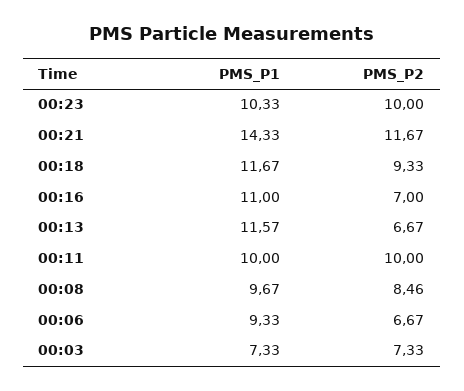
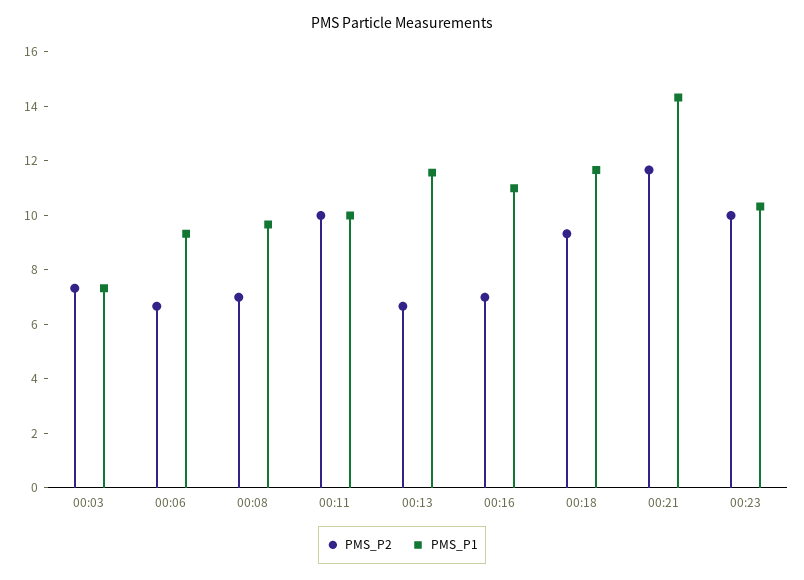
  {
    "PMS_P1": {
      "00:23": 10.33,
      "00:21": 14.33,
      "00:18": 11.67,
      "00:16": 11,
      "00:13": 11.57,
      "00:11": 10,
      "00:08": 9.67,
      "00:06": 9.33,
      "00:03": 7.33
    },
    "PMS_P2": {
      "00:23": 10,
      "00:21": 11.67,
      "00:18": 9.33,
      "00:16": 7,
      "00:13": 6.67,
      "00:11": 10,
-     "00:08": 8.46,
+     "00:08": 7,
      "00:06": 6.67,
      "00:03": 7.33
    }
  }

